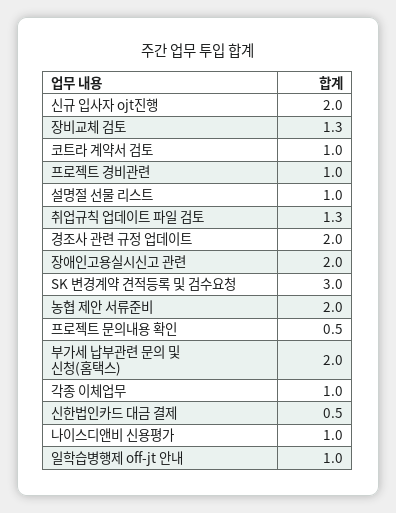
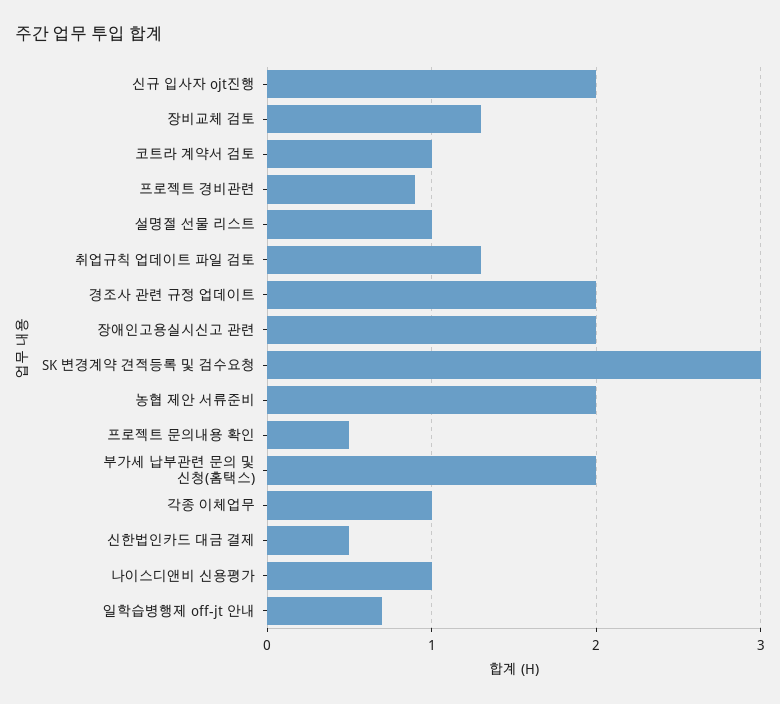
  {
    "신규 입사자 ojt진행": 2,
    "장비교체 검토": 1.3,
    "코트라 계약서 검토": 1,
-   "프로젝트 경비관련": 1,
+   "프로젝트 경비관련": 0.9,
    "설명절 선물 리스트": 1,
    "취업규칙 업데이트 파일 검토": 1.3,
    "경조사 관련 규정 업데이트": 2,
    "장애인고용실시신고 관련": 2,
    "SK 변경계약 견적등록 및 검수요청": 3,
    "농협 제안 서류준비": 2,
    "프로젝트 문의내용 확인": 0.5,
    "부가세 납부관련 문의 및 신청(홈택스)": 2,
    "각종 이체업무": 1,
    "신한법인카드 대금 결제": 0.5,
    "나이스디앤비 신용평가": 1,
-   "일학습병행제 off-jt 안내": 1
+   "일학습병행제 off-jt 안내": 0.7
  }

